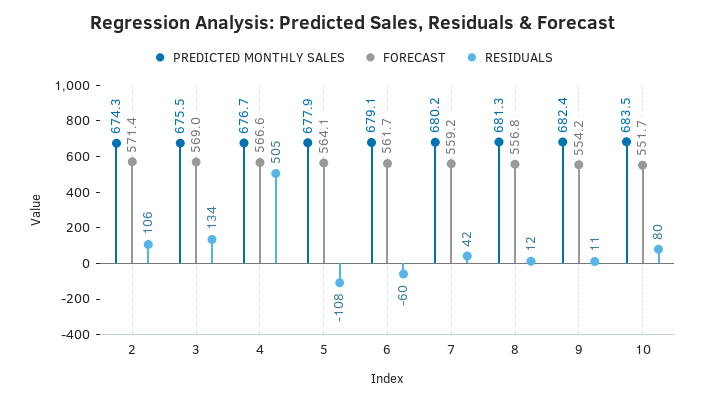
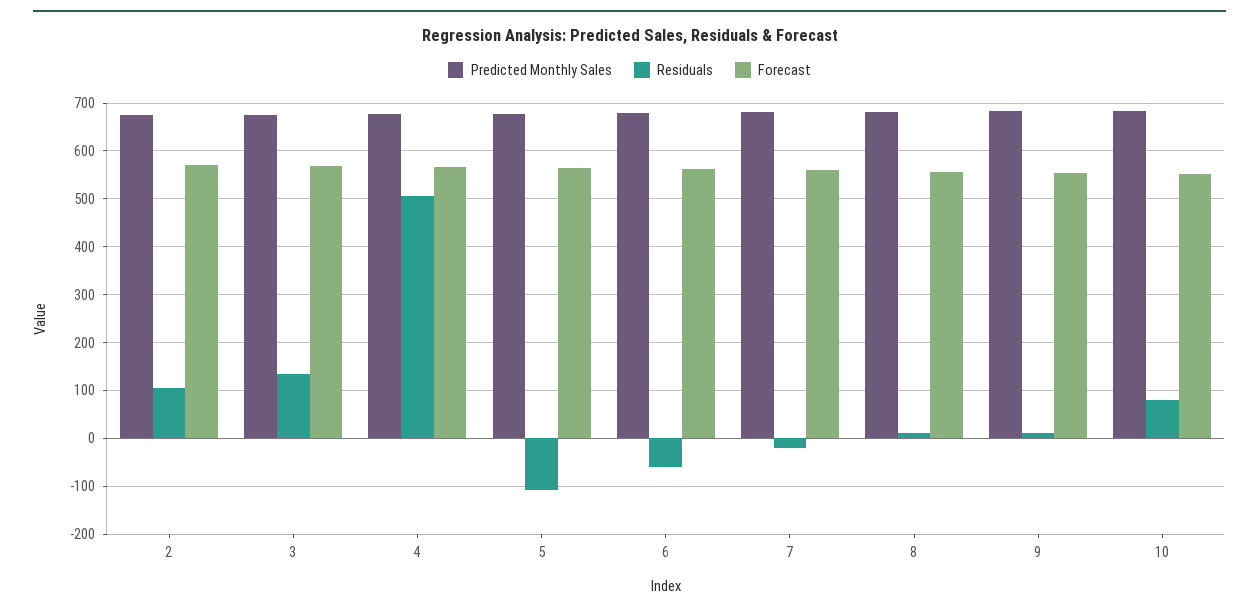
  {
    "PREDICTED MONTHLY SALES": {
      "2": 674.3,
      "3": 675.5,
      "4": 676.7,
      "5": 677.9,
      "6": 679.1,
      "7": 680.2,
      "8": 681.3,
      "9": 682.4,
      "10": 683.5
    },
    "FORECAST": {
      "2": 571.4,
      "3": 569,
      "4": 566.6,
      "5": 564.1,
      "6": 561.7,
      "7": 559.2,
      "8": 556.8,
      "9": 554.2,
      "10": 551.7
    },
    "RESIDUALS": {
      "2": 106,
      "3": 134,
      "4": 505,
      "5": -108,
      "6": -60,
-     "7": 42,
+     "7": -20,
      "8": 12,
      "9": 11,
      "10": 80
    }
  }

